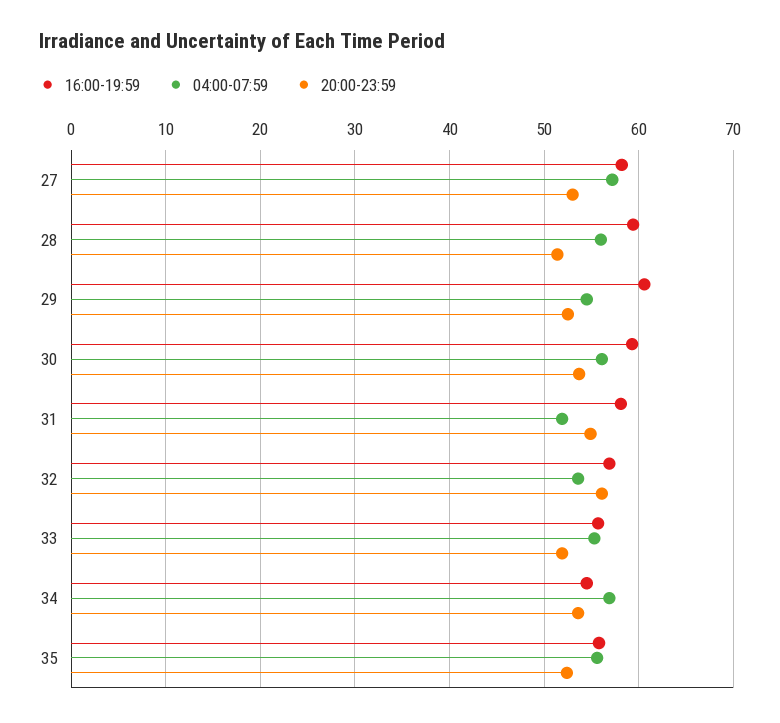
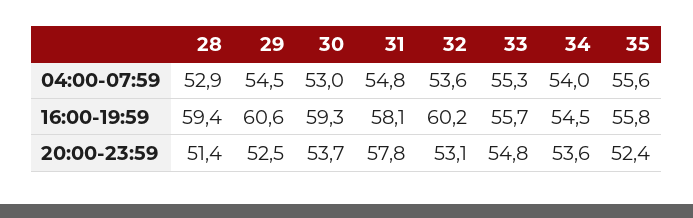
  {
    "16:00-19:59": {
-     "27": 58,
      "28": 59.4,
      "29": 60.6,
      "30": 59.3,
      "31": 58.1,
-     "32": 57,
+     "32": 60.2,
      "33": 55.7,
      "34": 54.5,
      "35": 55.8
    },
    "04:00-07:59": {
-     "27": 57,
-     "28": 56,
+     "28": 52.9,
      "29": 54.5,
-     "30": 56,
+     "30": 53,
-     "31": 52,
+     "31": 54.8,
      "32": 53.6,
      "33": 55.3,
-     "34": 57,
+     "34": 54,
      "35": 55.6
    },
    "20:00-23:59": {
-     "27": 53,
      "28": 51.4,
      "29": 52.5,
      "30": 53.7,
-     "31": 55,
+     "31": 57.8,
-     "32": 56,
+     "32": 53.1,
-     "33": 52,
+     "33": 54.8,
      "34": 53.6,
      "35": 52.4
    }
  }

